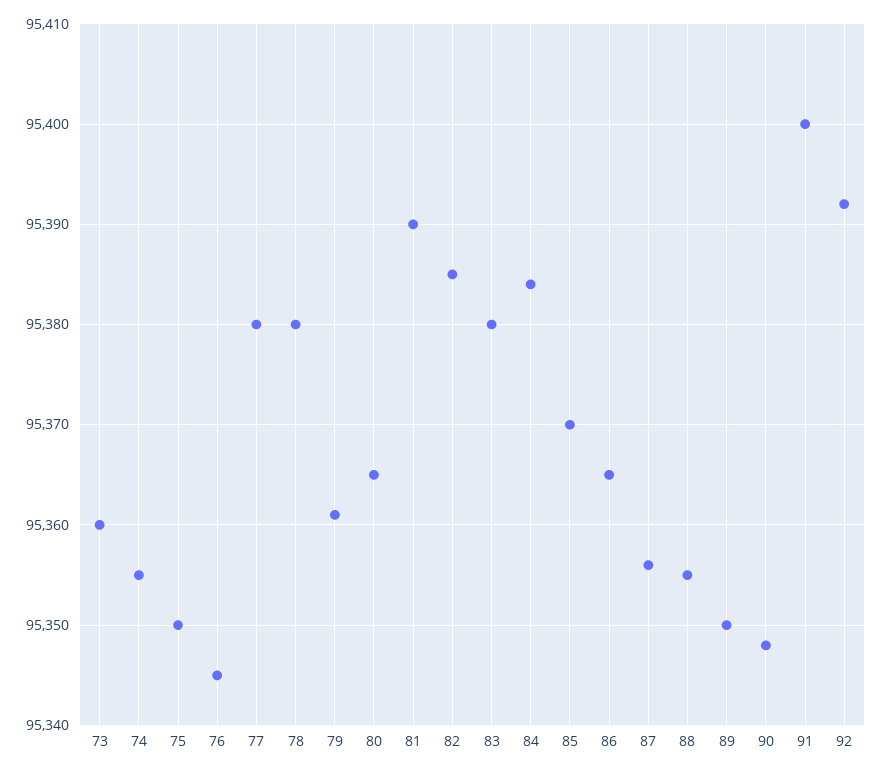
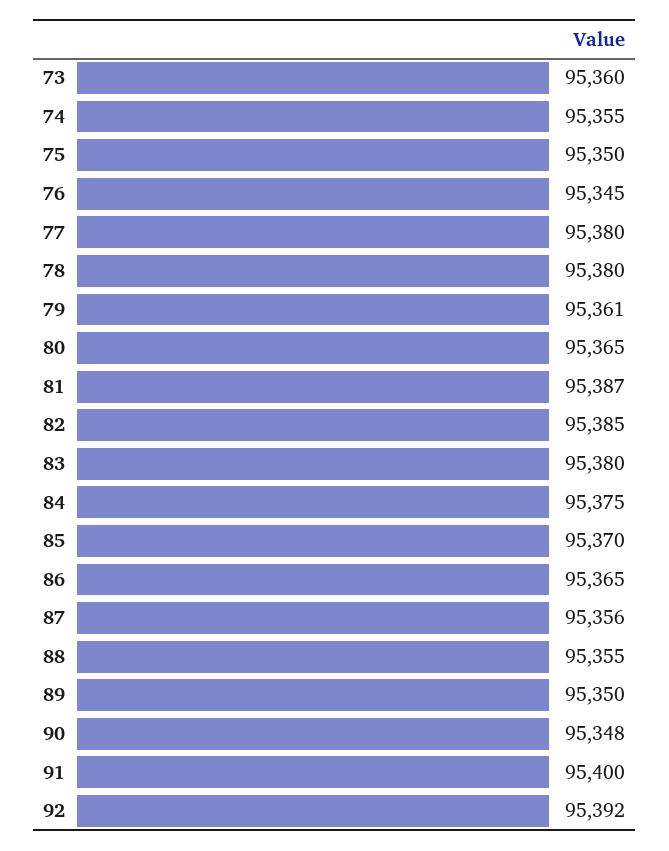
  {
    "73": 95360,
    "74": 95355,
    "75": 95350,
    "76": 95345,
    "77": 95380,
    "78": 95380,
    "79": 95361,
    "80": 95365,
-   "81": 95390,
+   "81": 95387,
    "82": 95385,
    "83": 95380,
-   "84": 95384,
+   "84": 95375,
    "85": 95370,
    "86": 95365,
    "87": 95356,
    "88": 95355,
    "89": 95350,
    "90": 95348,
    "91": 95400,
    "92": 95392
  }

